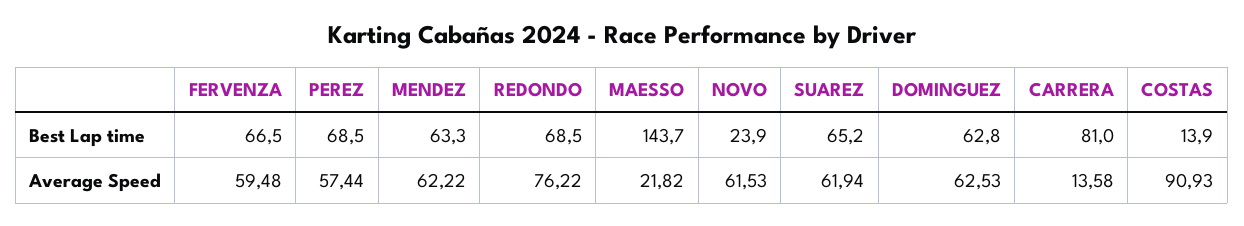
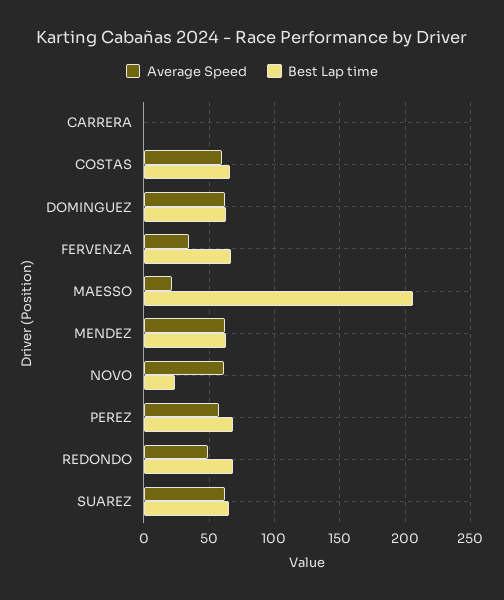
  {
    "Best Lap time": {
      "FERVENZA": 66.5,
      "PEREZ": 68.5,
      "MENDEZ": 63.3,
      "REDONDO": 68.5,
-     "MAESSO": 143.7,
+     "MAESSO": 205,
      "NOVO": 23.9,
      "SUAREZ": 65.2,
      "DOMINGUEZ": 62.8,
-     "CARRERA": 81,
+     "CARRERA": 0,
-     "COSTAS": 13.9
+     "COSTAS": 65
    },
    "Average Speed": {
-     "FERVENZA": 59.48,
+     "FERVENZA": 35,
      "PEREZ": 57.44,
      "MENDEZ": 62.22,
-     "REDONDO": 76.22,
+     "REDONDO": 50,
      "MAESSO": 21.82,
      "NOVO": 61.53,
      "SUAREZ": 61.94,
      "DOMINGUEZ": 62.53,
-     "CARRERA": 13.58,
+     "CARRERA": 0,
-     "COSTAS": 90.93
+     "COSTAS": 60
    }
  }

